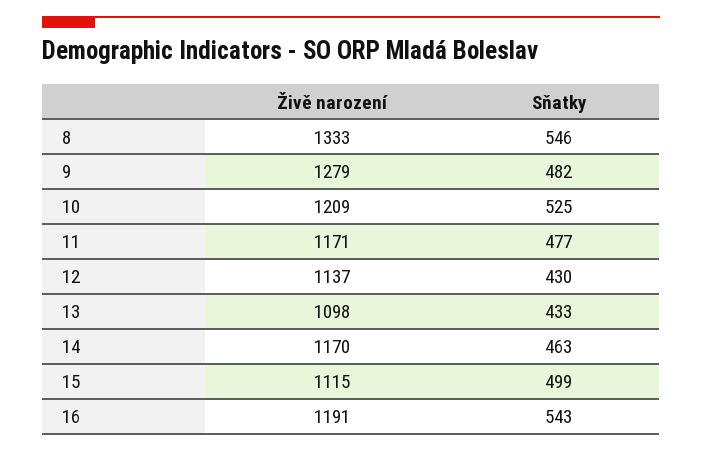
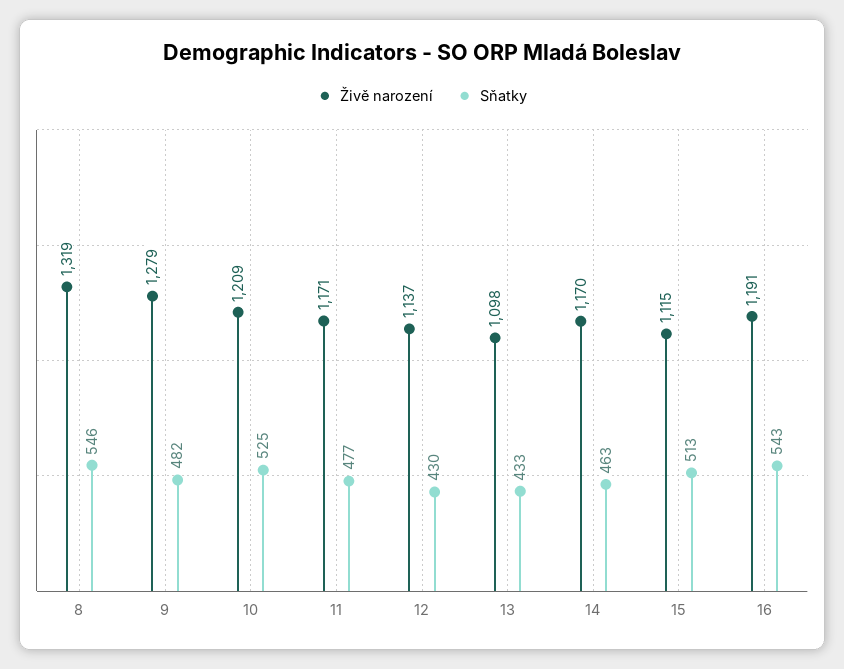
  {
    "Živě narození": {
-     "8": 1333,
+     "8": 1319,
      "9": 1279,
      "10": 1209,
      "11": 1171,
      "12": 1137,
      "13": 1098,
      "14": 1170,
      "15": 1115,
      "16": 1191
    },
    "Sňatky": {
      "8": 546,
      "9": 482,
      "10": 525,
      "11": 477,
      "12": 430,
      "13": 433,
      "14": 463,
-     "15": 499,
+     "15": 513,
      "16": 543
    }
  }

